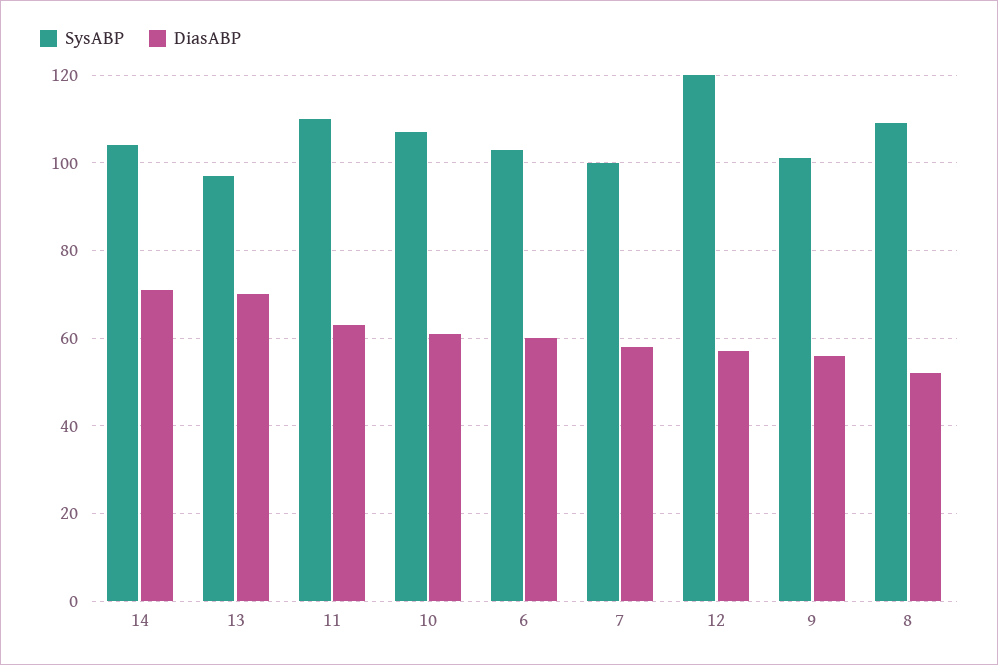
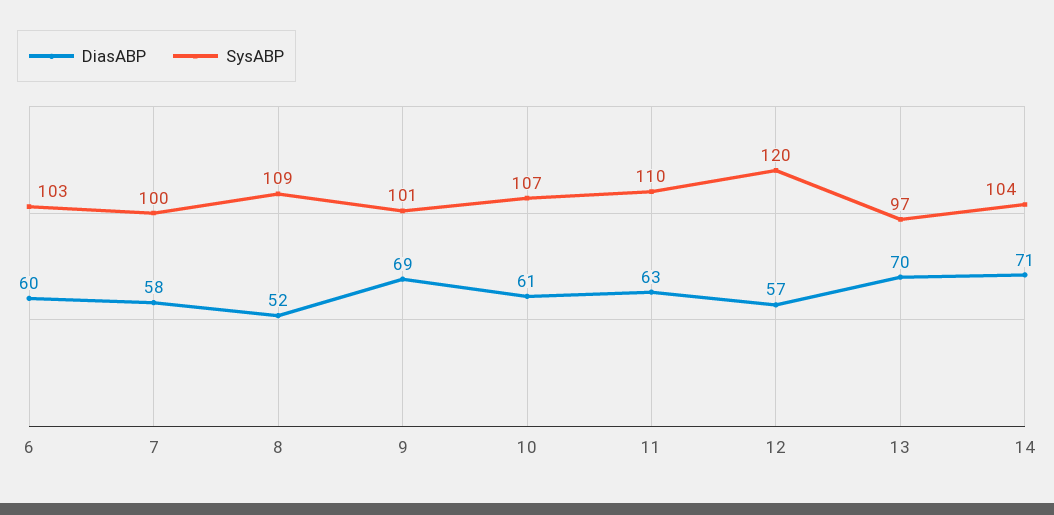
  {
    "SysABP": {
      "14": 104,
      "13": 97,
      "11": 110,
      "10": 107,
      "6": 103,
      "7": 100,
      "12": 120,
      "9": 101,
      "8": 109
    },
    "DiasABP": {
      "14": 71,
      "13": 70,
      "11": 63,
      "10": 61,
      "6": 60,
      "7": 58,
      "12": 57,
-     "9": 55,
+     "9": 69,
      "8": 52
    }
  }

